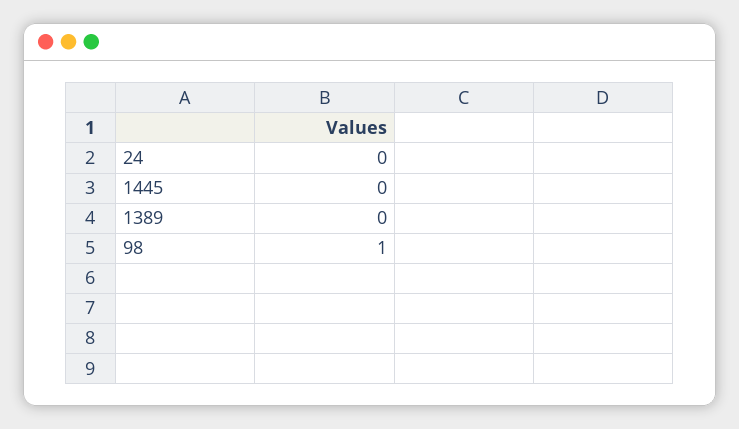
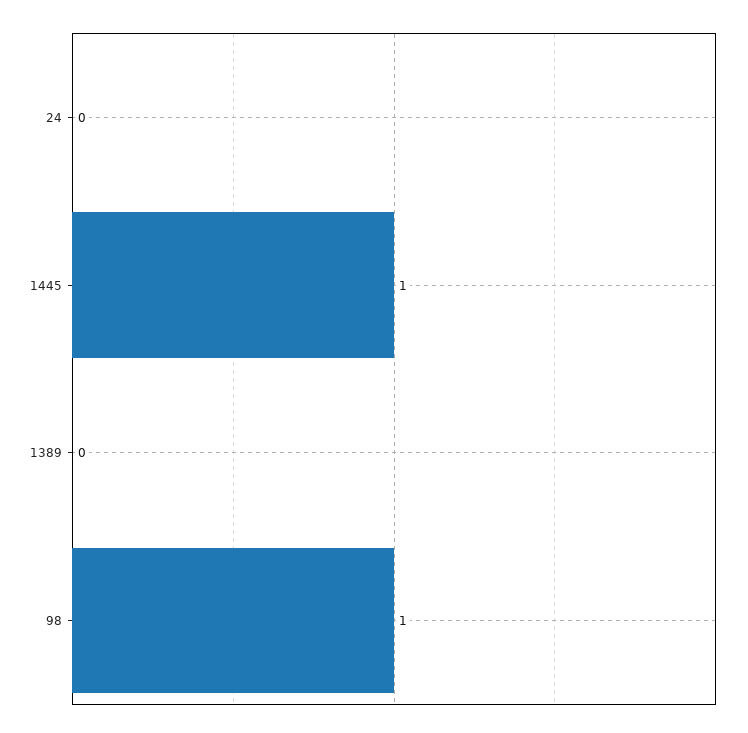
  {
    "24": 0,
-   "1445": 0,
+   "1445": 1,
    "1389": 0,
    "98": 1
  }

